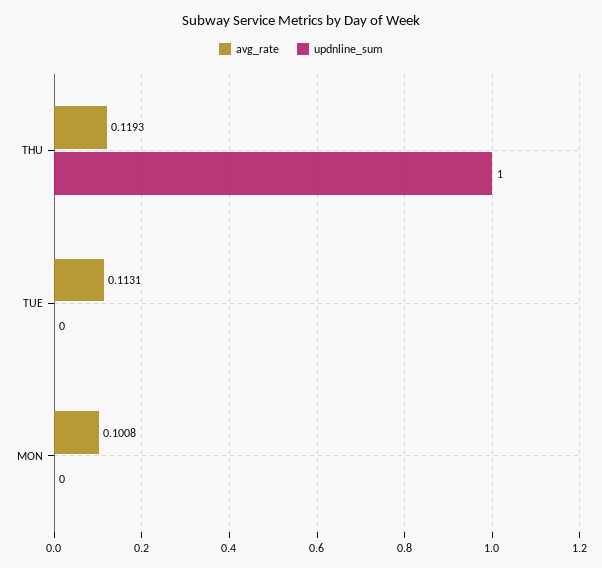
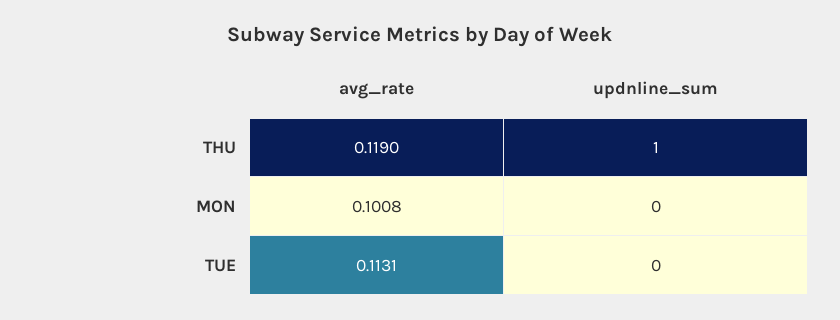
  {
    "avg_rate": {
-     "THU": 0.1193,
+     "THU": 0.119,
      "TUE": 0.1131,
      "MON": 0.1008
    },
    "updnline_sum": {
      "THU": 1,
      "TUE": 0,
      "MON": 0
    }
  }

